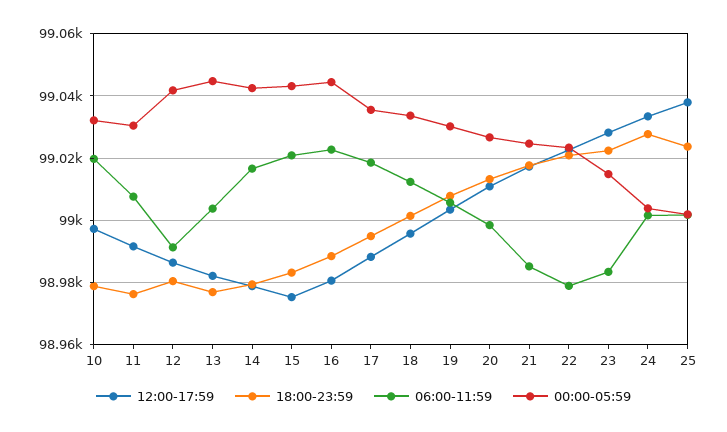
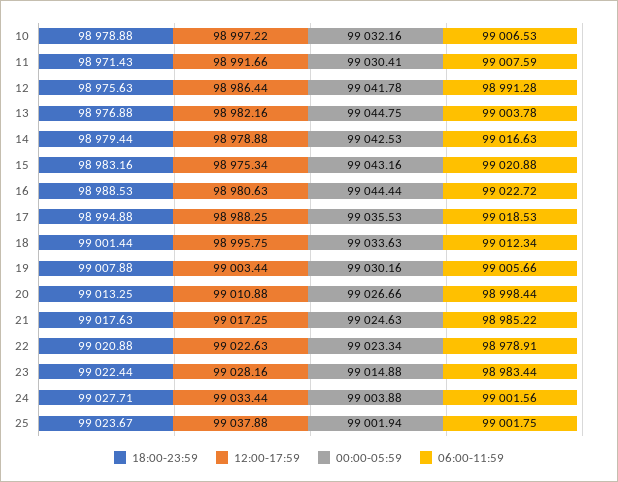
  {
    "12:00-17:59": {
      "10": 98997.22,
      "11": 98991.66,
      "12": 98986.44,
      "13": 98982.16,
      "14": 98978.88,
      "15": 98975.34,
      "16": 98980.63,
      "17": 98988.25,
      "18": 98995.75,
      "19": 99003.44,
      "20": 99010.88,
      "21": 99017.25,
      "22": 99022.63,
      "23": 99028.16,
      "24": 99033.44,
      "25": 99037.88
    },
    "18:00-23:59": {
      "10": 98978.88,
-     "11": 98976,
+     "11": 98971.43,
-     "12": 98980,
+     "12": 98975.63,
      "13": 98976.88,
      "14": 98979.44,
      "15": 98983.16,
      "16": 98988.53,
      "17": 98994.88,
      "18": 99001.44,
      "19": 99007.88,
      "20": 99013.25,
      "21": 99017.63,
      "22": 99020.88,
      "23": 99022.44,
      "24": 99027.71,
      "25": 99023.67
    },
    "06:00-11:59": {
-     "10": 99020,
+     "10": 99006.53,
      "11": 99007.59,
      "12": 98991.28,
      "13": 99003.78,
      "14": 99016.63,
      "15": 99020.88,
      "16": 99022.72,
      "17": 99018.53,
      "18": 99012.34,
      "19": 99005.66,
      "20": 98998.44,
      "21": 98985.22,
      "22": 98978.91,
      "23": 98983.44,
      "24": 99001.56,
      "25": 99001.75
    },
    "00:00-05:59": {
      "10": 99032.16,
      "11": 99030.41,
      "12": 99041.78,
      "13": 99044.75,
      "14": 99042.53,
      "15": 99043.16,
      "16": 99044.44,
      "17": 99035.53,
      "18": 99033.63,
      "19": 99030.16,
      "20": 99026.66,
      "21": 99024.63,
      "22": 99023.34,
      "23": 99014.88,
      "24": 99003.88,
      "25": 99001.94
    }
  }

